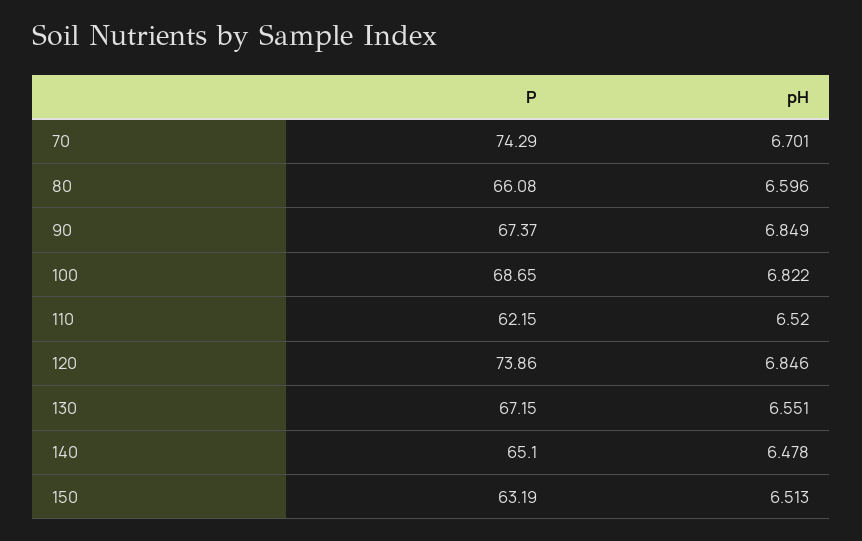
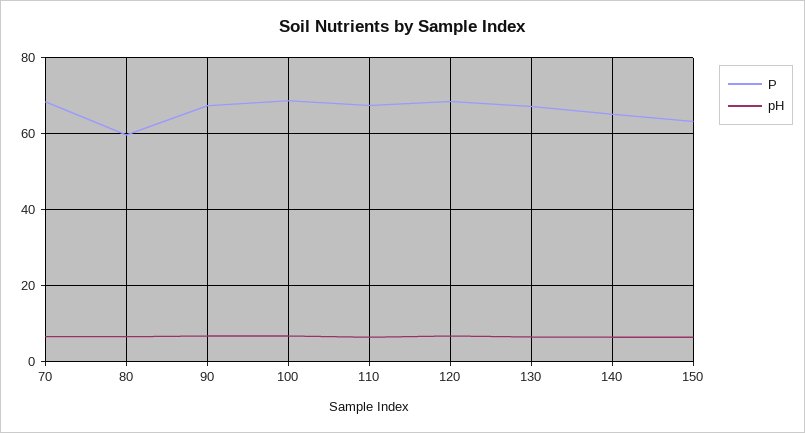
  {
    "P": {
-     "70": 74.29,
+     "70": 68,
-     "80": 66.08,
+     "80": 60,
      "90": 67.37,
      "100": 68.65,
-     "110": 62.15,
+     "110": 68,
-     "120": 73.86,
+     "120": 68,
      "130": 67.15,
      "140": 65.1,
      "150": 63.19
    },
    "pH": {
      "70": 6.701,
      "80": 6.596,
      "90": 6.849,
      "100": 6.822,
      "110": 6.52,
      "120": 6.846,
      "130": 6.551,
      "140": 6.478,
      "150": 6.513
    }
  }

